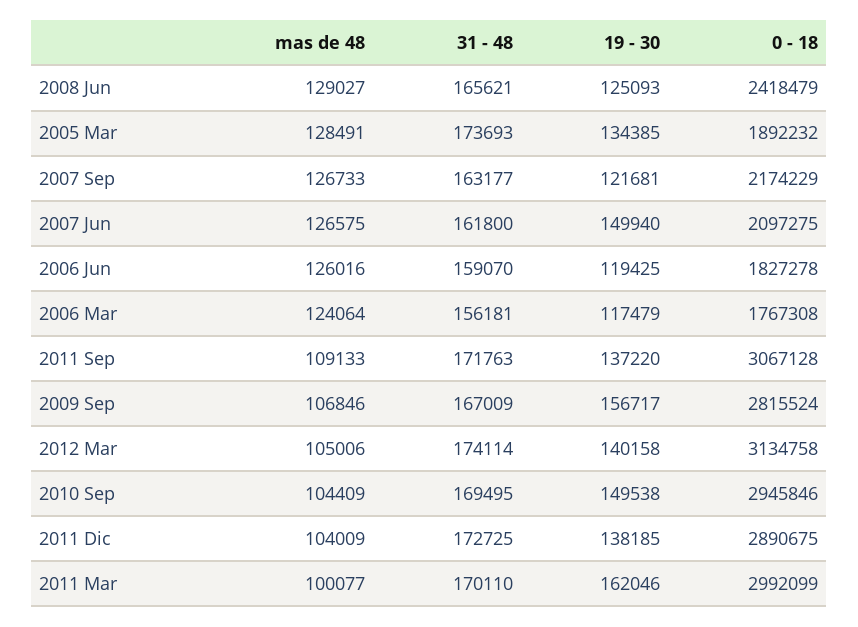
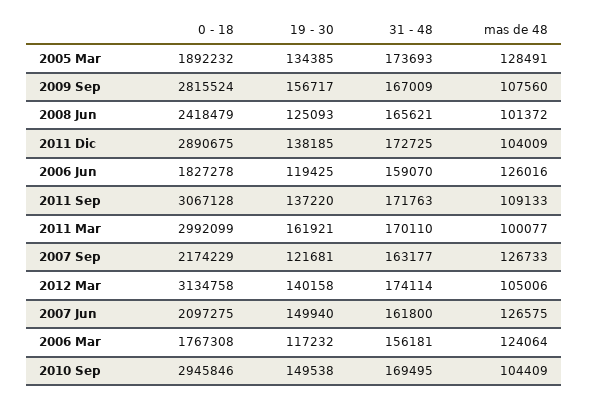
  {
    "mas de 48": {
-     "2008 Jun": 129027,
+     "2008 Jun": 101372,
      "2005 Mar": 128491,
      "2007 Sep": 126733,
      "2007 Jun": 126575,
      "2006 Jun": 126016,
      "2006 Mar": 124064,
      "2011 Sep": 109133,
-     "2009 Sep": 106846,
+     "2009 Sep": 107560,
      "2012 Mar": 105006,
      "2010 Sep": 104409,
      "2011 Dic": 104009,
      "2011 Mar": 100077
    },
    "31 - 48": {
      "2008 Jun": 165621,
      "2005 Mar": 173693,
      "2007 Sep": 163177,
      "2007 Jun": 161800,
      "2006 Jun": 159070,
      "2006 Mar": 156181,
      "2011 Sep": 171763,
      "2009 Sep": 167009,
      "2012 Mar": 174114,
      "2010 Sep": 169495,
      "2011 Dic": 172725,
      "2011 Mar": 170110
    },
    "19 - 30": {
      "2008 Jun": 125093,
      "2005 Mar": 134385,
      "2007 Sep": 121681,
      "2007 Jun": 149940,
      "2006 Jun": 119425,
-     "2006 Mar": 117479,
+     "2006 Mar": 117232,
      "2011 Sep": 137220,
      "2009 Sep": 156717,
      "2012 Mar": 140158,
      "2010 Sep": 149538,
      "2011 Dic": 138185,
-     "2011 Mar": 162046
+     "2011 Mar": 161921
    },
    "0 - 18": {
      "2008 Jun": 2418479,
      "2005 Mar": 1892232,
      "2007 Sep": 2174229,
      "2007 Jun": 2097275,
      "2006 Jun": 1827278,
      "2006 Mar": 1767308,
      "2011 Sep": 3067128,
      "2009 Sep": 2815524,
      "2012 Mar": 3134758,
      "2010 Sep": 2945846,
      "2011 Dic": 2890675,
      "2011 Mar": 2992099
    }
  }

